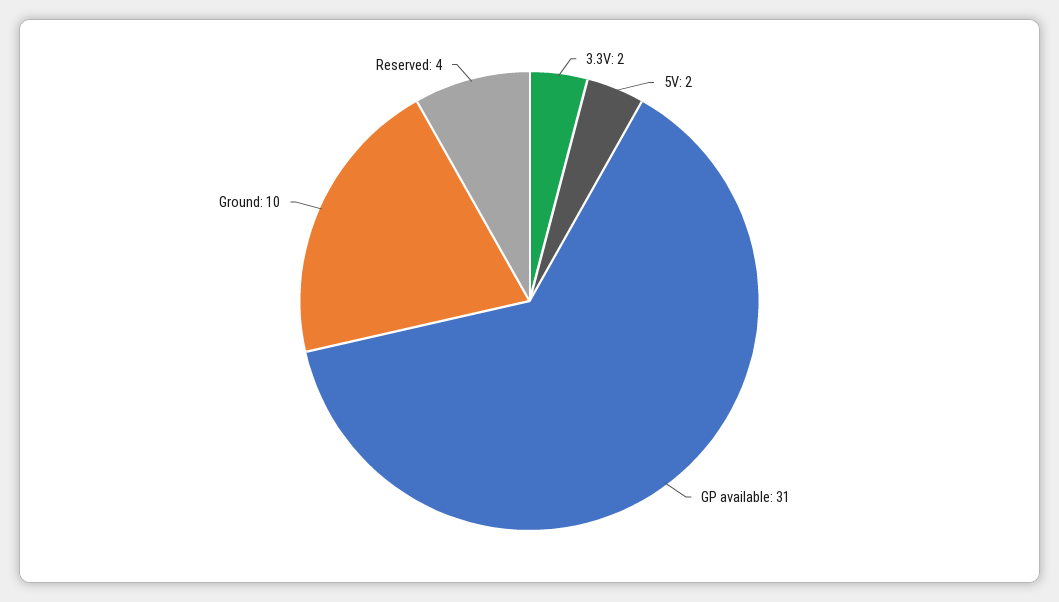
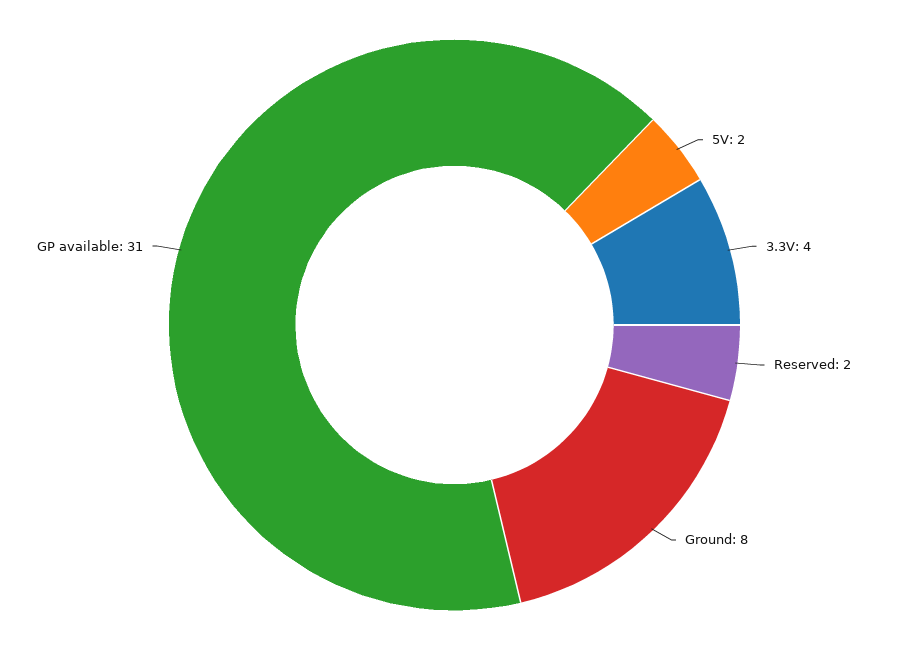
  {
-   "3.3V": 2,
+   "3.3V": 4,
    "5V": 2,
    "GP available": 31,
-   "Ground": 10,
+   "Ground": 8,
-   "Reserved": 4
+   "Reserved": 2
  }

